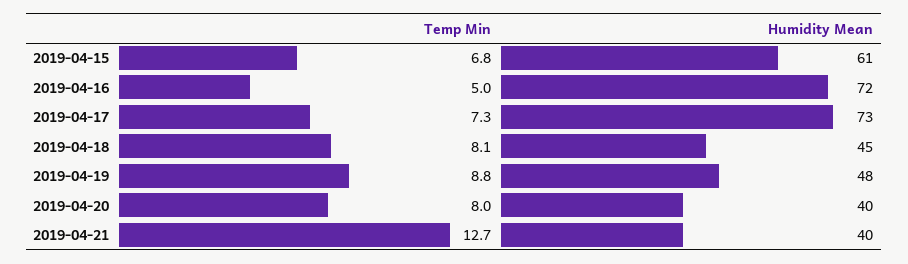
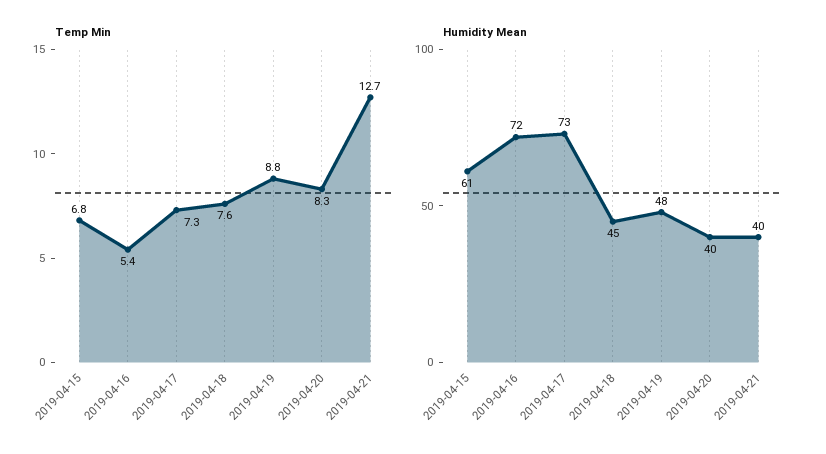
  {
    "Temp Min": {
      "2019-04-15": 6.8,
-     "2019-04-16": 5,
+     "2019-04-16": 5.4,
      "2019-04-17": 7.3,
-     "2019-04-18": 8.1,
+     "2019-04-18": 7.6,
      "2019-04-19": 8.8,
-     "2019-04-20": 8,
+     "2019-04-20": 8.3,
      "2019-04-21": 12.7
    },
    "Humidity Mean": {
      "2019-04-15": 61,
      "2019-04-16": 72,
      "2019-04-17": 73,
      "2019-04-18": 45,
      "2019-04-19": 48,
      "2019-04-20": 40,
      "2019-04-21": 40
    }
  }

